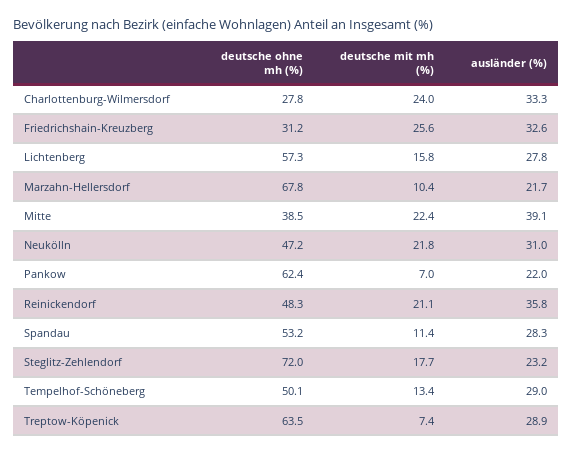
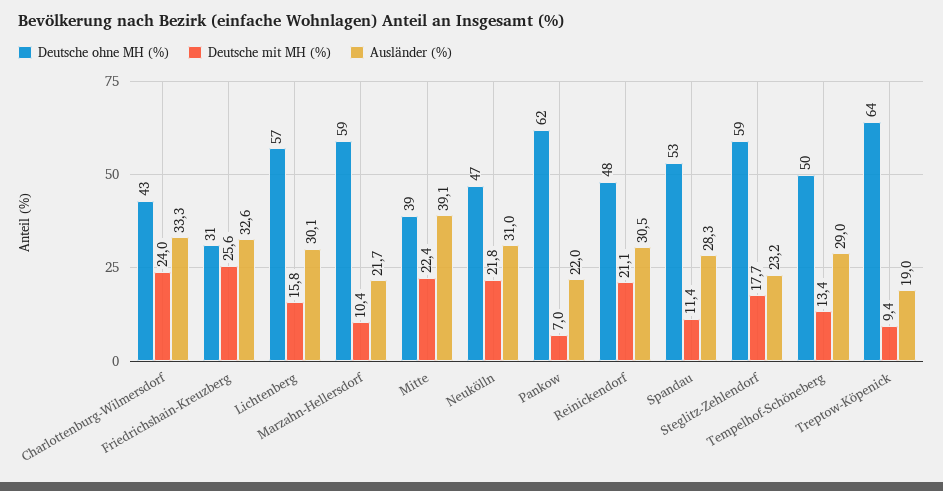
  {
    "deutsche ohne mh (%)": {
-     "Charlottenburg-Wilmersdorf": 27.8,
+     "Charlottenburg-Wilmersdorf": 43,
      "Friedrichshain-Kreuzberg": 31.2,
      "Lichtenberg": 57.3,
-     "Marzahn-Hellersdorf": 67.8,
+     "Marzahn-Hellersdorf": 59,
      "Mitte": 38.5,
      "Neukölln": 47.2,
      "Pankow": 62.4,
      "Reinickendorf": 48.3,
      "Spandau": 53.2,
-     "Steglitz-Zehlendorf": 72,
+     "Steglitz-Zehlendorf": 59,
      "Tempelhof-Schöneberg": 50.1,
      "Treptow-Köpenick": 63.5
    },
    "deutsche mit mh (%)": {
      "Charlottenburg-Wilmersdorf": 24,
      "Friedrichshain-Kreuzberg": 25.6,
      "Lichtenberg": 15.8,
      "Marzahn-Hellersdorf": 10.4,
      "Mitte": 22.4,
      "Neukölln": 21.8,
      "Pankow": 7,
      "Reinickendorf": 21.1,
      "Spandau": 11.4,
      "Steglitz-Zehlendorf": 17.7,
      "Tempelhof-Schöneberg": 13.4,
-     "Treptow-Köpenick": 7.4
+     "Treptow-Köpenick": 9.4
    },
    "ausländer (%)": {
      "Charlottenburg-Wilmersdorf": 33.3,
      "Friedrichshain-Kreuzberg": 32.6,
-     "Lichtenberg": 27.8,
+     "Lichtenberg": 30.1,
      "Marzahn-Hellersdorf": 21.7,
      "Mitte": 39.1,
      "Neukölln": 31,
      "Pankow": 22,
-     "Reinickendorf": 35.8,
+     "Reinickendorf": 30.5,
      "Spandau": 28.3,
      "Steglitz-Zehlendorf": 23.2,
      "Tempelhof-Schöneberg": 29,
-     "Treptow-Köpenick": 28.9
+     "Treptow-Köpenick": 19
    }
  }

